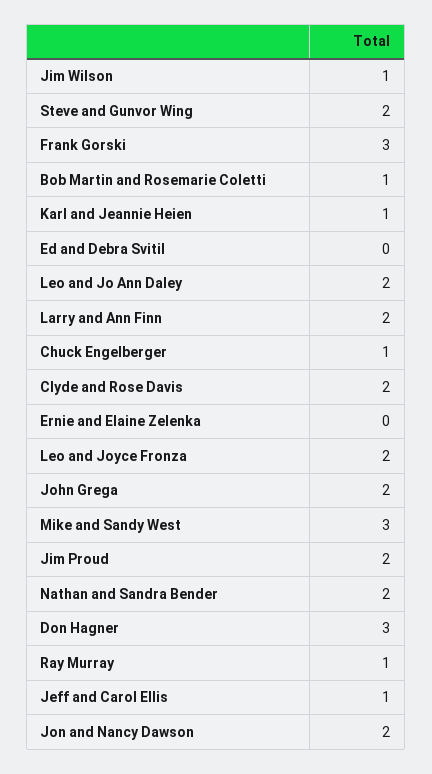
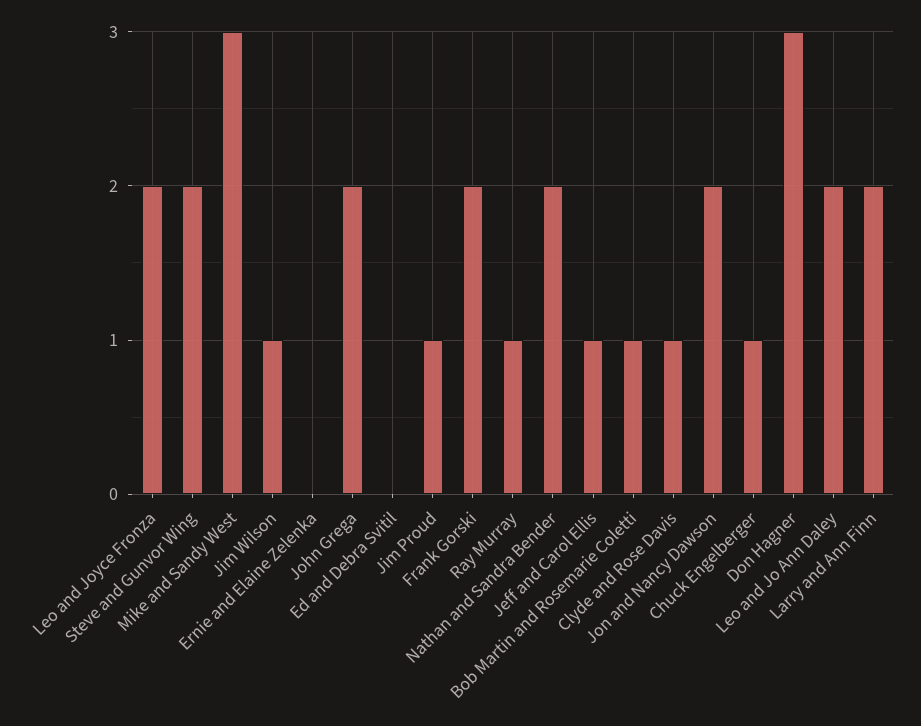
  {
    "Jim Wilson": 1,
    "Steve and Gunvor Wing": 2,
-   "Frank Gorski": 3,
+   "Frank Gorski": 2,
    "Bob Martin and Rosemarie Coletti": 1,
-   "Karl and Jeannie Heien": 1,
    "Ed and Debra Svitil": 0,
    "Leo and Jo Ann Daley": 2,
    "Larry and Ann Finn": 2,
    "Chuck Engelberger": 1,
-   "Clyde and Rose Davis": 2,
+   "Clyde and Rose Davis": 1,
    "Ernie and Elaine Zelenka": 0,
    "Leo and Joyce Fronza": 2,
    "John Grega": 2,
    "Mike and Sandy West": 3,
-   "Jim Proud": 2,
+   "Jim Proud": 1,
    "Nathan and Sandra Bender": 2,
    "Don Hagner": 3,
    "Ray Murray": 1,
    "Jeff and Carol Ellis": 1,
    "Jon and Nancy Dawson": 2
  }

